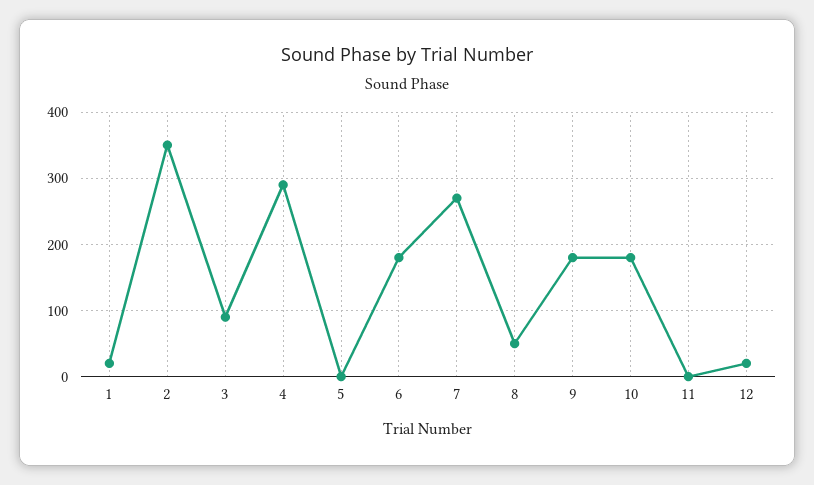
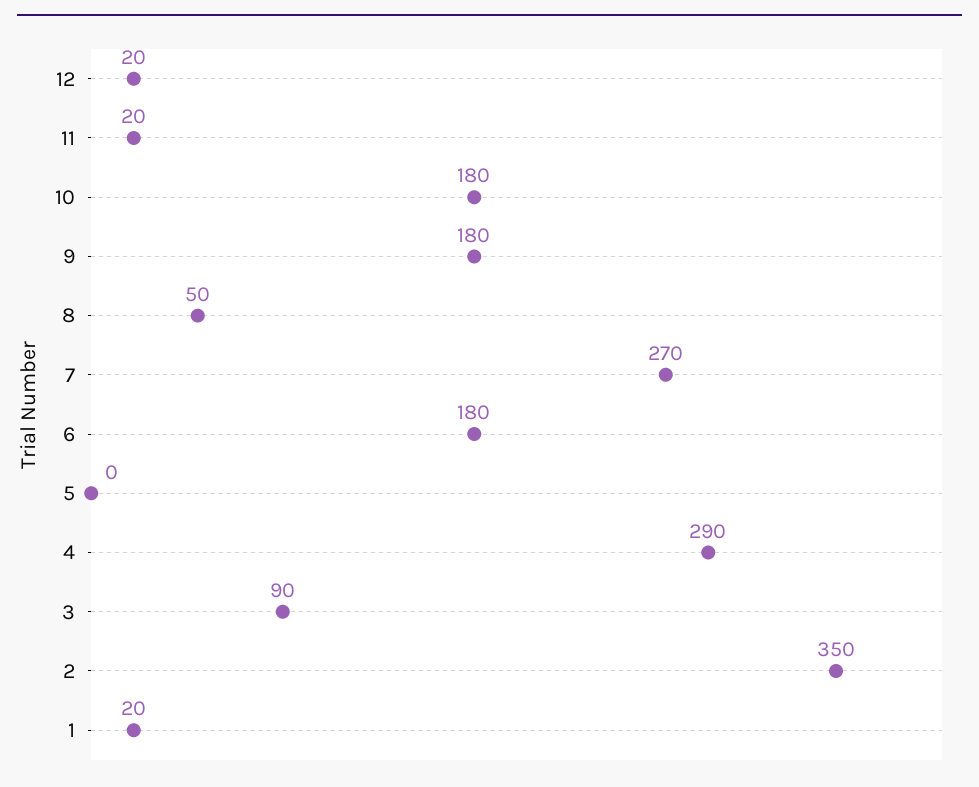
  {
    "1": 20,
    "2": 350,
    "3": 90,
    "4": 290,
    "5": 0,
    "6": 180,
    "7": 270,
    "8": 50,
    "9": 180,
    "10": 180,
-   "11": 0,
+   "11": 20,
    "12": 20
  }

